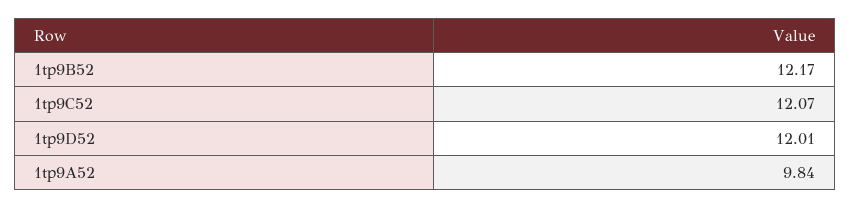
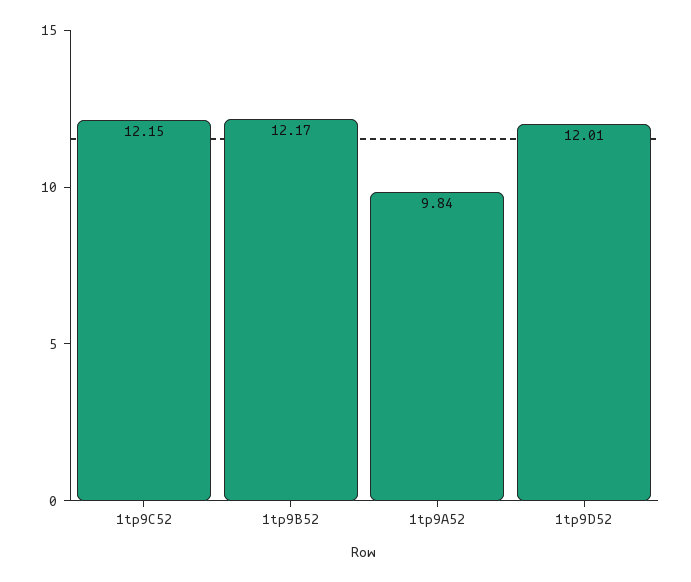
  {
    "1tp9B52": 12.17,
-   "1tp9C52": 12.07,
+   "1tp9C52": 12.15,
    "1tp9D52": 12.01,
    "1tp9A52": 9.84
  }

